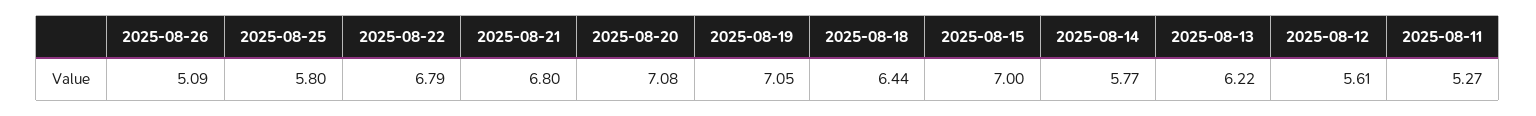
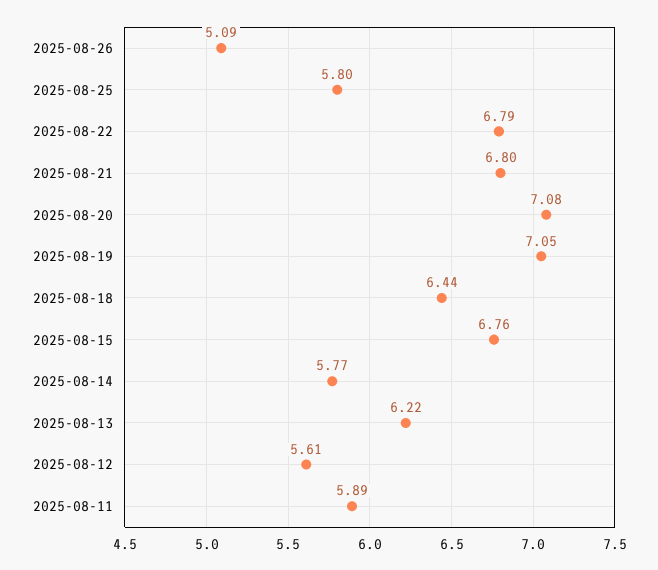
  {
    "2025-08-26": 5.09,
    "2025-08-25": 5.8,
    "2025-08-22": 6.79,
    "2025-08-21": 6.8,
    "2025-08-20": 7.08,
    "2025-08-19": 7.05,
    "2025-08-18": 6.44,
-   "2025-08-15": 7,
+   "2025-08-15": 6.76,
    "2025-08-14": 5.77,
    "2025-08-13": 6.22,
    "2025-08-12": 5.61,
-   "2025-08-11": 5.27
+   "2025-08-11": 5.89
  }

